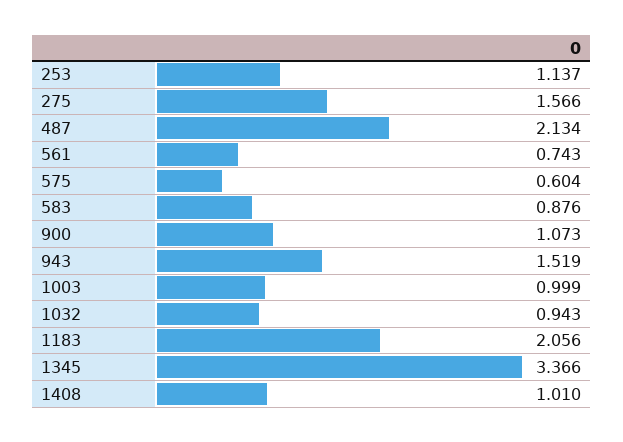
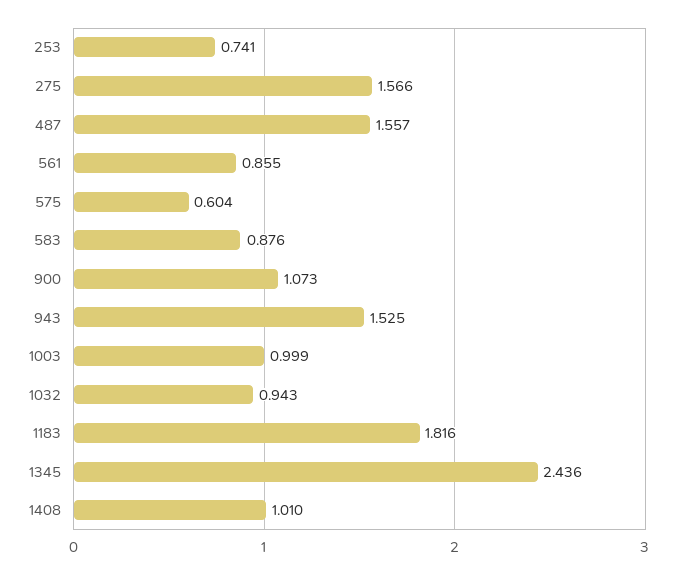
  {
-   "253": 1.137,
+   "253": 0.741,
    "275": 1.566,
-   "487": 2.134,
+   "487": 1.557,
-   "561": 0.743,
+   "561": 0.855,
    "575": 0.604,
    "583": 0.876,
    "900": 1.073,
-   "943": 1.519,
+   "943": 1.525,
    "1003": 0.999,
    "1032": 0.943,
-   "1183": 2.056,
+   "1183": 1.816,
-   "1345": 3.366,
+   "1345": 2.436,
    "1408": 1.01
  }

